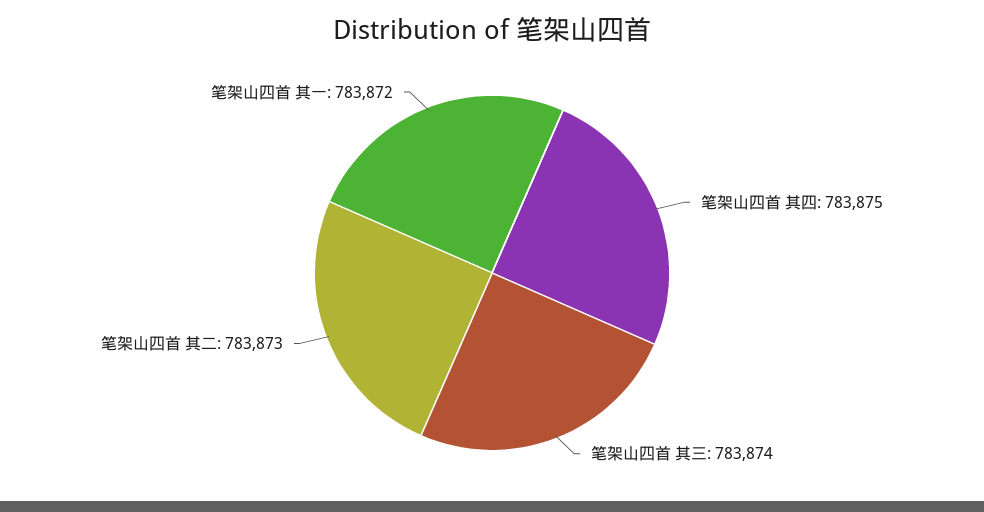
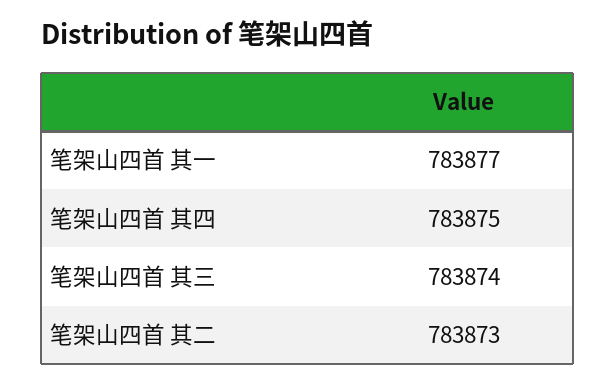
  {
    "笔架山四首 其四": 783875,
    "笔架山四首 其三": 783874,
    "笔架山四首 其二": 783873,
-   "笔架山四首 其一": 783872
+   "笔架山四首 其一": 783877
  }

